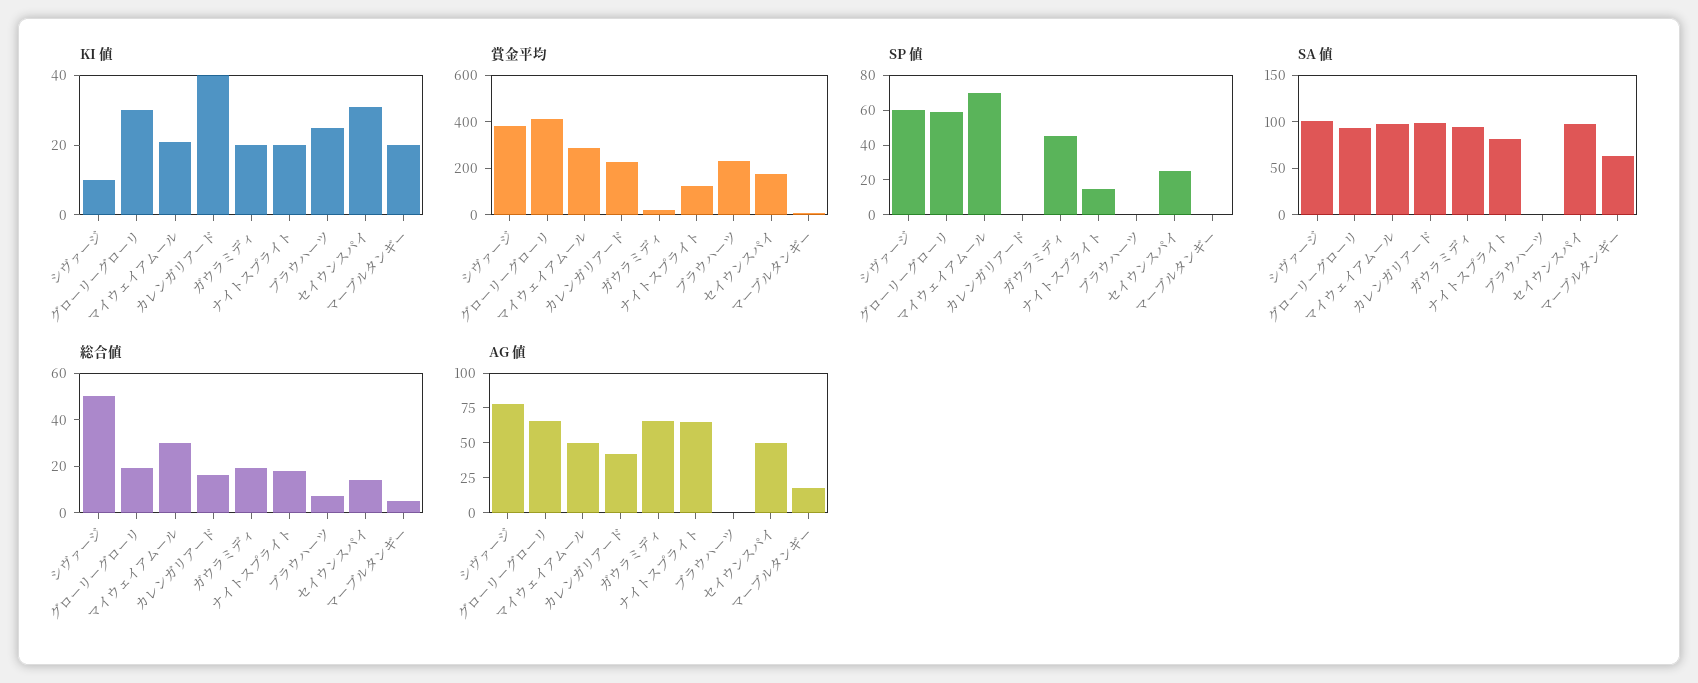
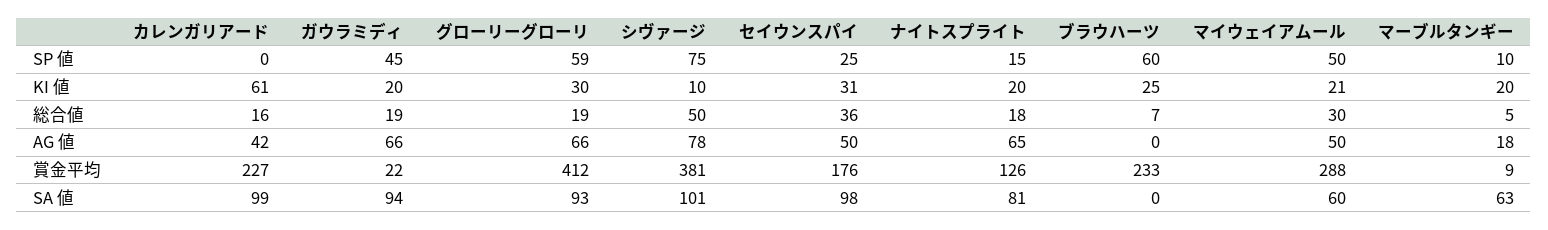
  {
    "KI 値": {
      "シヴァージ": 10,
      "グローリーグローリ": 30,
      "マイウェイアムール": 21,
-     "カレンガリアード": 40,
+     "カレンガリアード": 61,
      "ガウラミディ": 20,
      "ナイトスプライト": 20,
      "ブラウハーツ": 25,
      "セイウンスパイ": 31,
      "マーブルタンギー": 20
    },
    "賞金平均": {
      "シヴァージ": 381,
      "グローリーグローリ": 412,
      "マイウェイアムール": 288,
      "カレンガリアード": 227,
      "ガウラミディ": 22,
      "ナイトスプライト": 126,
      "ブラウハーツ": 233,
      "セイウンスパイ": 176,
      "マーブルタンギー": 9
    },
    "SP 値": {
-     "シヴァージ": 60,
+     "シヴァージ": 75,
      "グローリーグローリ": 59,
-     "マイウェイアムール": 70,
+     "マイウェイアムール": 50,
      "カレンガリアード": 0,
      "ガウラミディ": 45,
      "ナイトスプライト": 15,
-     "ブラウハーツ": 0,
+     "ブラウハーツ": 60,
      "セイウンスパイ": 25,
-     "マーブルタンギー": 0
+     "マーブルタンギー": 10
    },
    "SA 値": {
      "シヴァージ": 101,
      "グローリーグローリ": 93,
-     "マイウェイアムール": 100,
+     "マイウェイアムール": 60,
      "カレンガリアード": 99,
      "ガウラミディ": 94,
      "ナイトスプライト": 81,
      "ブラウハーツ": 0,
      "セイウンスパイ": 98,
      "マーブルタンギー": 63
    },
    "総合値": {
      "シヴァージ": 50,
      "グローリーグローリ": 19,
      "マイウェイアムール": 30,
      "カレンガリアード": 16,
      "ガウラミディ": 19,
      "ナイトスプライト": 18,
      "ブラウハーツ": 7,
-     "セイウンスパイ": 15,
+     "セイウンスパイ": 36,
      "マーブルタンギー": 5
    },
    "AG 値": {
      "シヴァージ": 78,
      "グローリーグローリ": 66,
      "マイウェイアムール": 50,
      "カレンガリアード": 42,
      "ガウラミディ": 66,
      "ナイトスプライト": 65,
      "ブラウハーツ": 0,
      "セイウンスパイ": 50,
      "マーブルタンギー": 18
    }
  }

